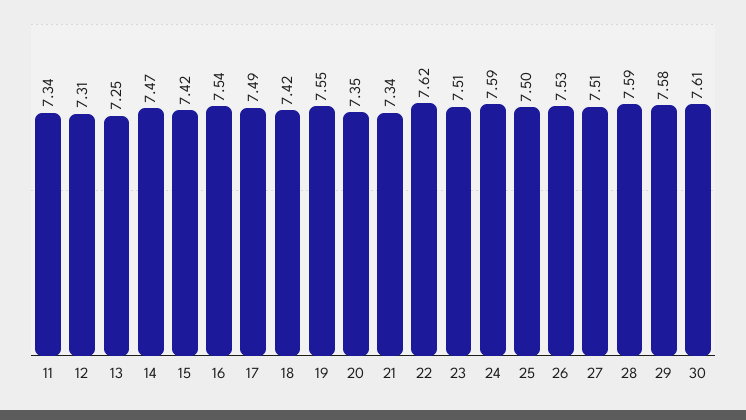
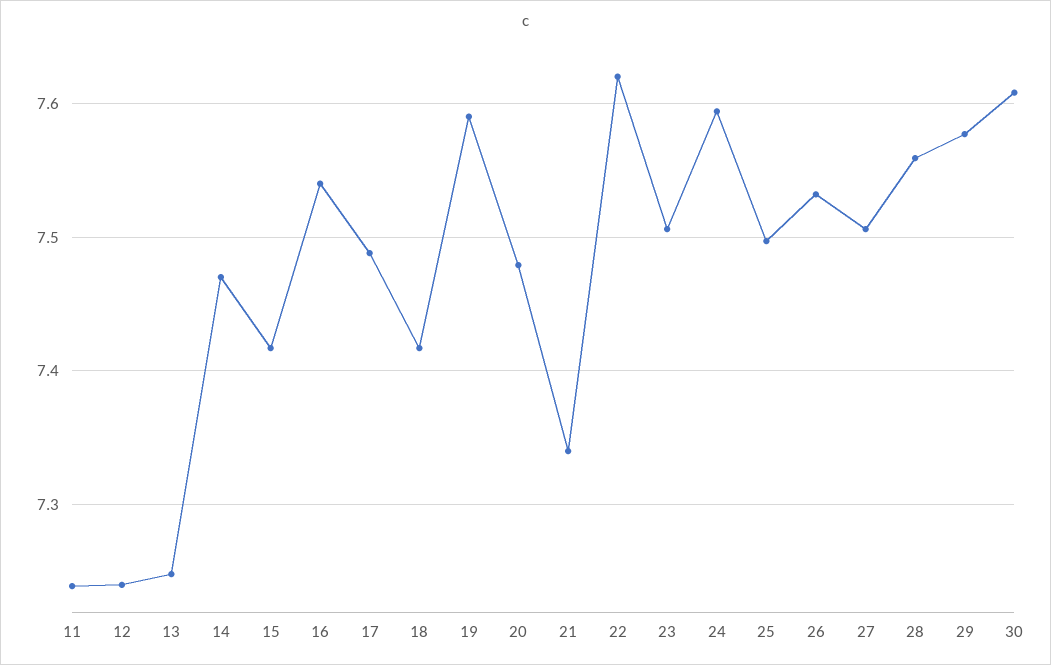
  {
-   "11": 7.34,
+   "11": 7.24,
-   "12": 7.31,
+   "12": 7.24,
    "13": 7.25,
    "14": 7.47,
    "15": 7.42,
    "16": 7.54,
    "17": 7.49,
    "18": 7.42,
-   "19": 7.55,
+   "19": 7.59,
-   "20": 7.35,
+   "20": 7.48,
    "21": 7.34,
    "22": 7.62,
    "23": 7.51,
    "24": 7.59,
    "25": 7.5,
    "26": 7.53,
    "27": 7.51,
-   "28": 7.59,
+   "28": 7.56,
    "29": 7.58,
    "30": 7.61
  }

